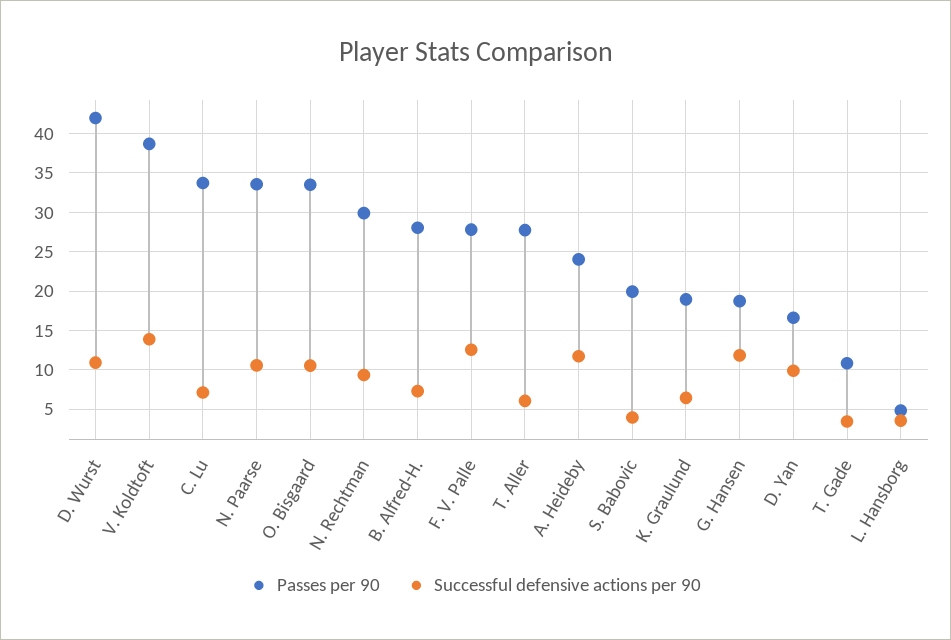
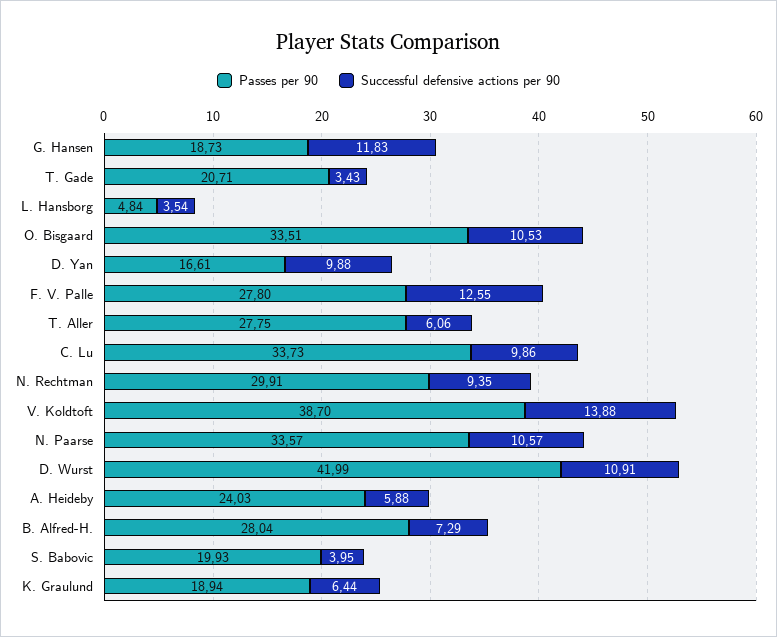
  {
    "Passes per 90": {
      "D. Wurst": 41.99,
      "V. Koldtoft": 38.7,
      "C. Lu": 33.73,
      "N. Paarse": 33.57,
      "O. Bisgaard": 33.51,
      "N. Rechtman": 29.91,
      "B. Alfred-H.": 28.04,
      "F. V. Palle": 27.8,
      "T. Aller": 27.75,
      "A. Heideby": 24.03,
      "S. Babovic": 19.93,
      "K. Graulund": 18.94,
      "G. Hansen": 18.73,
      "D. Yan": 16.61,
-     "T. Gade": 11,
+     "T. Gade": 20.71,
      "L. Hansborg": 4.84
    },
    "Successful defensive actions per 90": {
      "D. Wurst": 10.91,
      "V. Koldtoft": 13.88,
-     "C. Lu": 7,
+     "C. Lu": 9.86,
      "N. Paarse": 10.57,
      "O. Bisgaard": 10.53,
      "N. Rechtman": 9.35,
      "B. Alfred-H.": 7.29,
      "F. V. Palle": 12.55,
      "T. Aller": 6.06,
-     "A. Heideby": 12,
+     "A. Heideby": 5.88,
      "S. Babovic": 3.95,
      "K. Graulund": 6.44,
      "G. Hansen": 11.83,
      "D. Yan": 9.88,
      "T. Gade": 3.43,
      "L. Hansborg": 3.54
    }
  }

